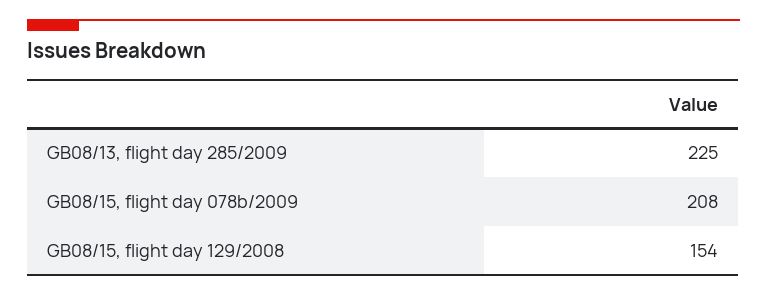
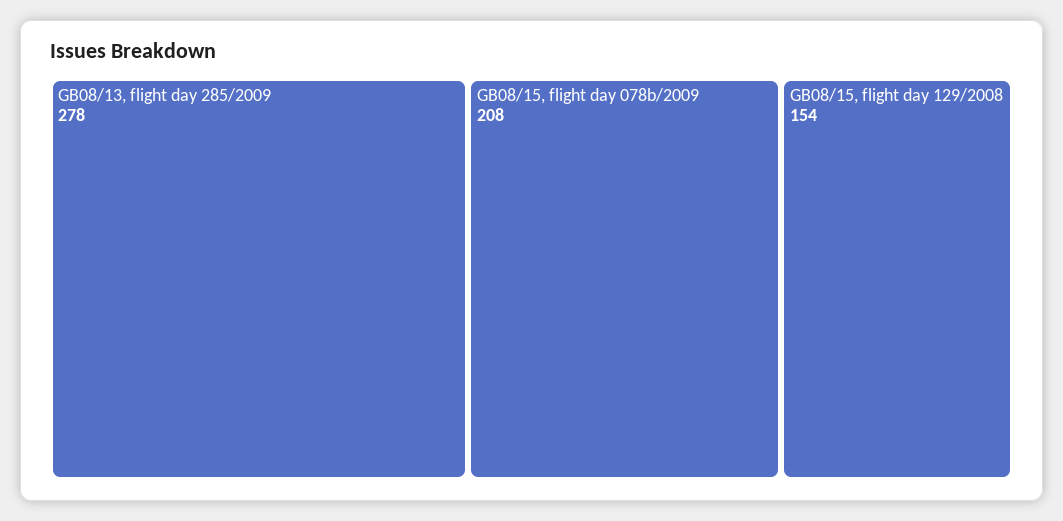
  {
-   "GB08/13, flight day 285/2009": 225,
+   "GB08/13, flight day 285/2009": 278,
    "GB08/15, flight day 078b/2009": 208,
    "GB08/15, flight day 129/2008": 154
  }

